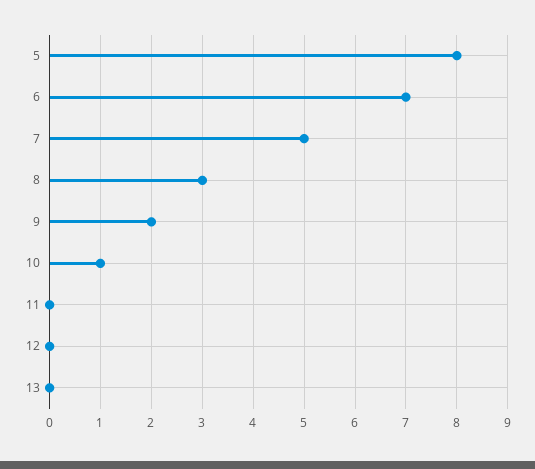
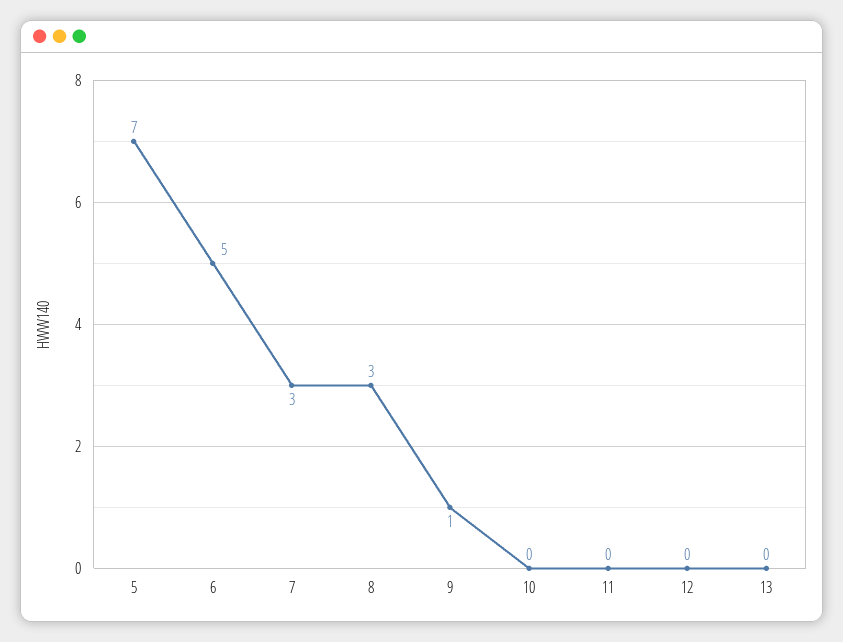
  {
-   "5": 8,
+   "5": 7,
-   "6": 7,
+   "6": 5,
-   "7": 5,
+   "7": 3,
    "8": 3,
-   "9": 2,
+   "9": 1,
-   "10": 1,
+   "10": 0,
    "11": 0,
    "12": 0,
    "13": 0
  }

